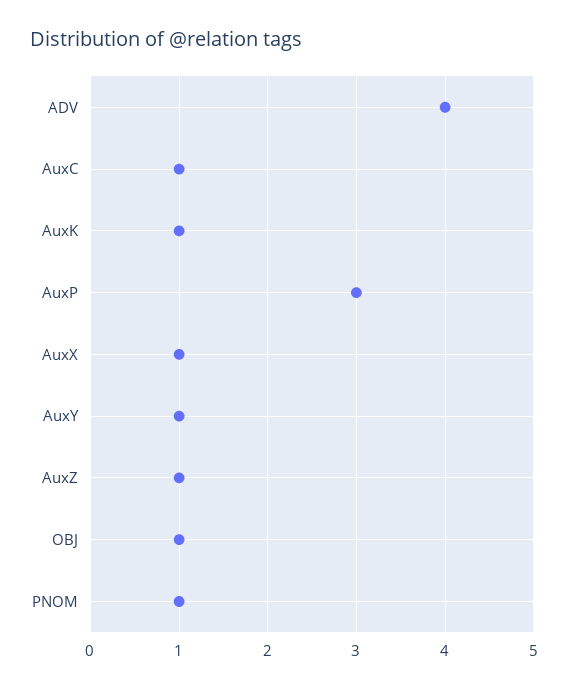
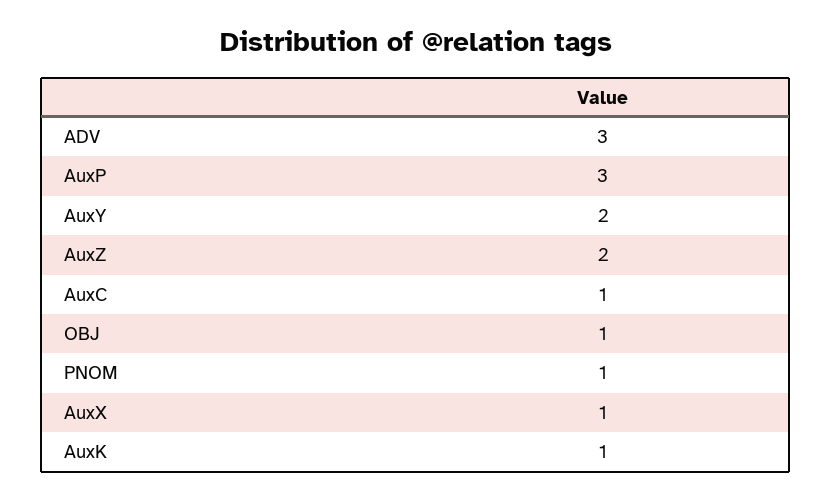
  {
-   "ADV": 4,
+   "ADV": 3,
    "AuxC": 1,
    "AuxK": 1,
    "AuxP": 3,
    "AuxX": 1,
-   "AuxY": 1,
+   "AuxY": 2,
-   "AuxZ": 1,
+   "AuxZ": 2,
    "OBJ": 1,
    "PNOM": 1
  }

